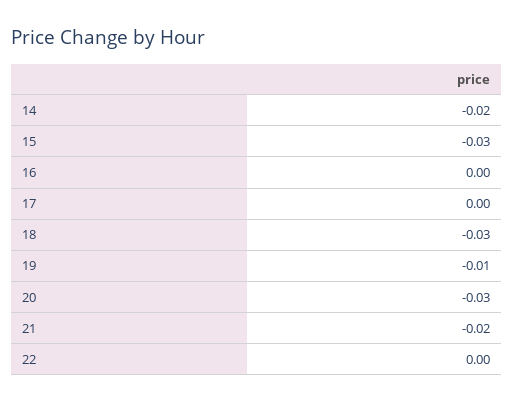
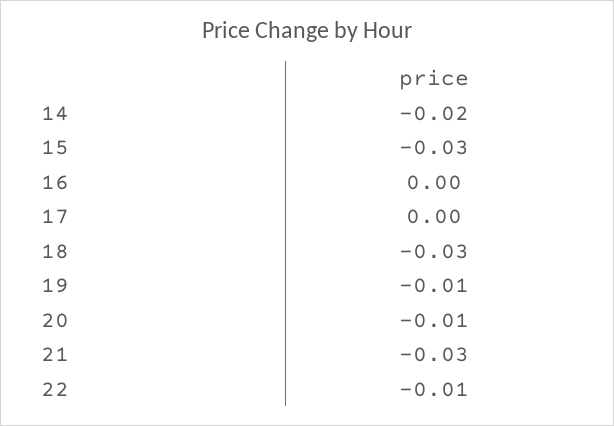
  {
    "14": -0.02,
    "15": -0.03,
    "16": 0,
    "17": 0,
    "18": -0.03,
    "19": -0.01,
-   "20": -0.03,
+   "20": -0.01,
-   "21": -0.02,
+   "21": -0.03,
-   "22": 0
+   "22": -0.01
  }

